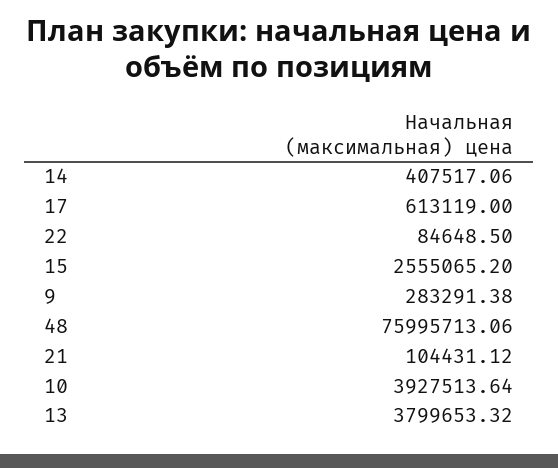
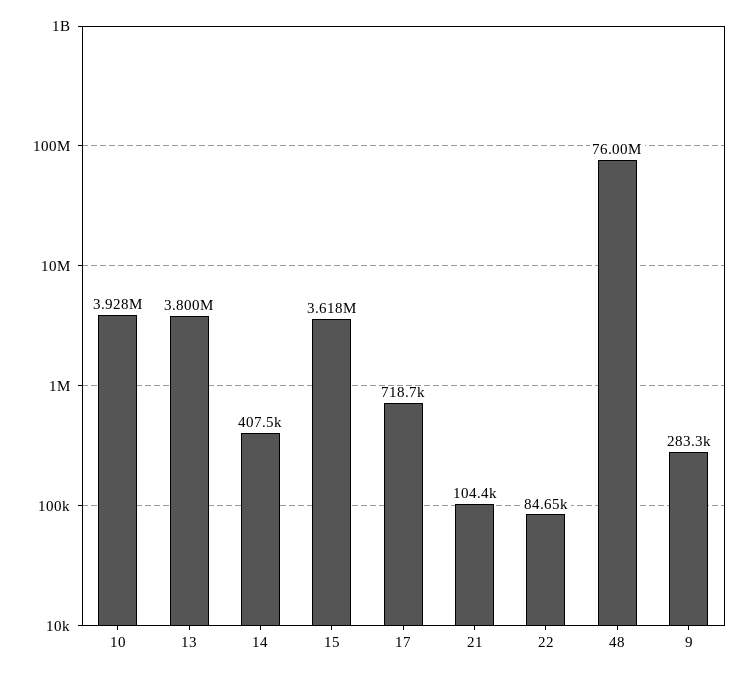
  {
    "14": 407517.06,
-   "17": 613119,
+   "17": 718700,
    "22": 84648.5,
-   "15": 2555065.2,
+   "15": 3618000,
    "9": 283291.38,
    "48": 75995713.06,
    "21": 104431.12,
    "10": 3927513.64,
    "13": 3799653.32
  }

